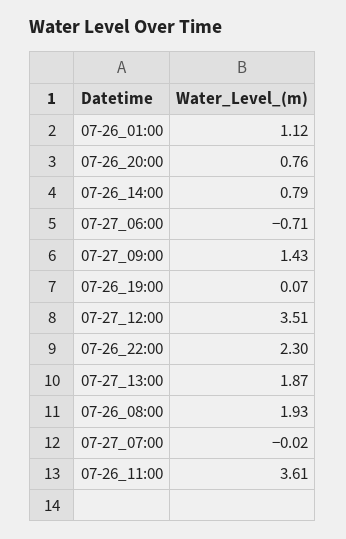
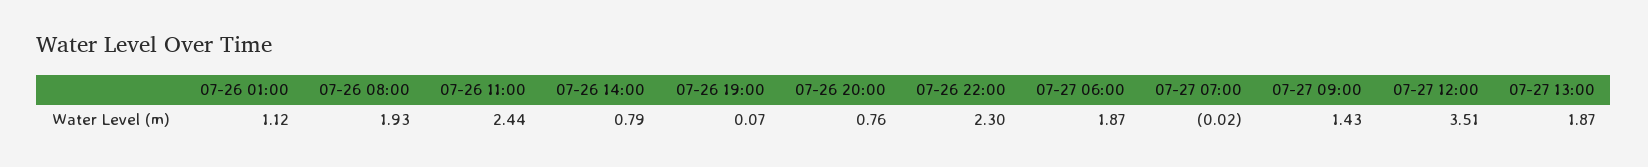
  {
    "07-26_01:00": 1.12,
    "07-26_20:00": 0.76,
    "07-26_14:00": 0.79,
-   "07-27_06:00": -0.71,
+   "07-27_06:00": 1.87,
    "07-27_09:00": 1.43,
    "07-26_19:00": 0.07,
    "07-27_12:00": 3.51,
    "07-26_22:00": 2.3,
    "07-27_13:00": 1.87,
    "07-26_08:00": 1.93,
    "07-27_07:00": -0.02,
-   "07-26_11:00": 3.61
+   "07-26_11:00": 2.44
  }

